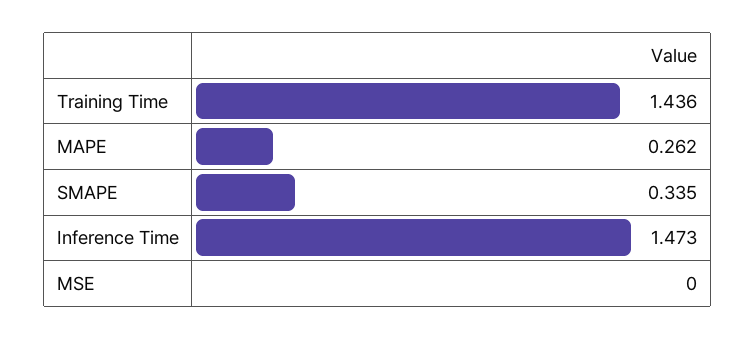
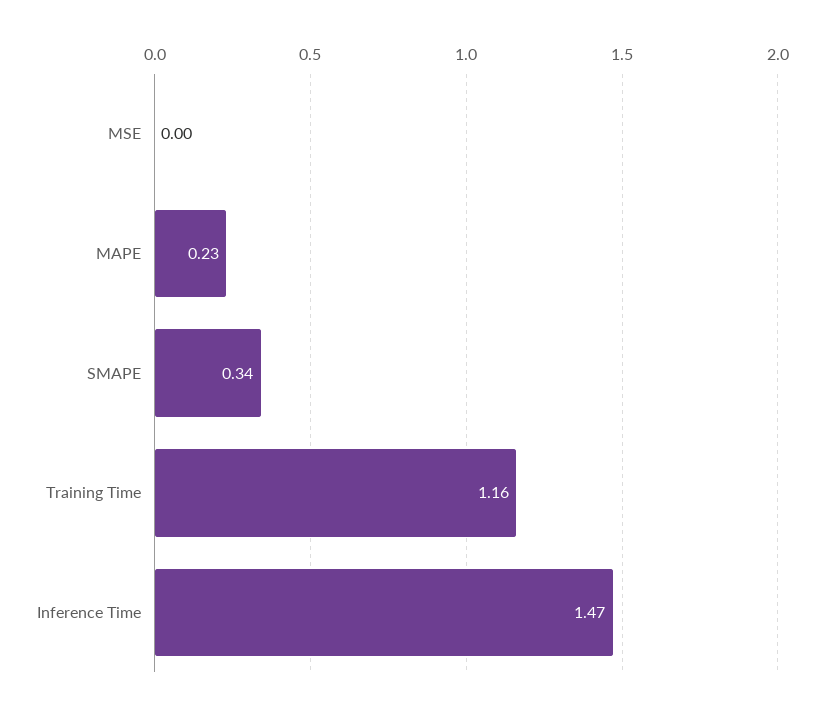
  {
-   "Training Time": 1.436,
+   "Training Time": 1.16,
-   "MAPE": 0.262,
+   "MAPE": 0.23,
    "SMAPE": 0.335,
    "Inference Time": 1.473,
    "MSE": 0
  }

